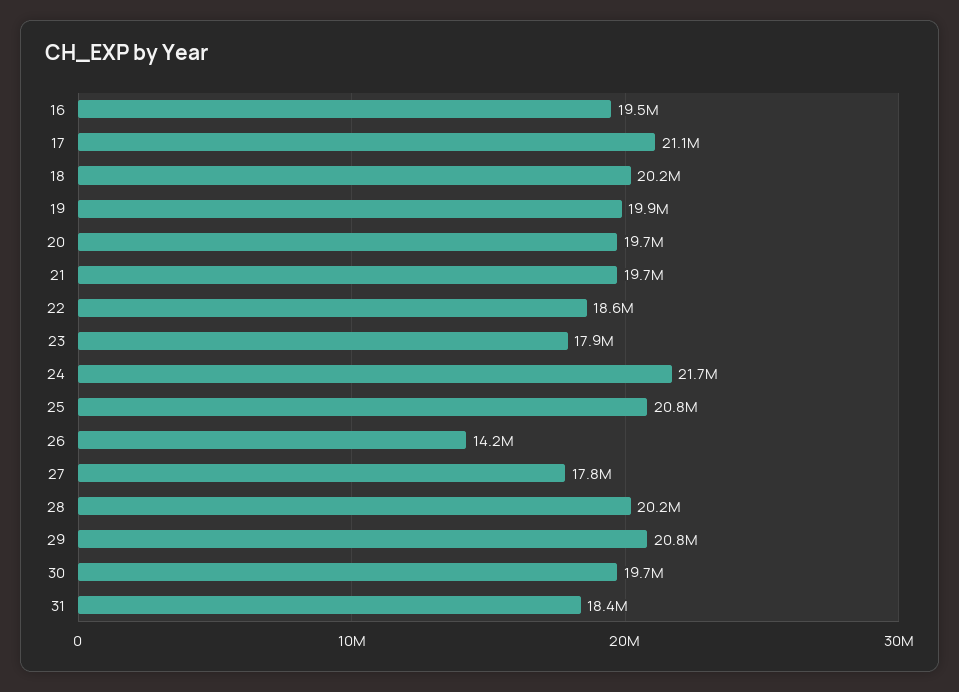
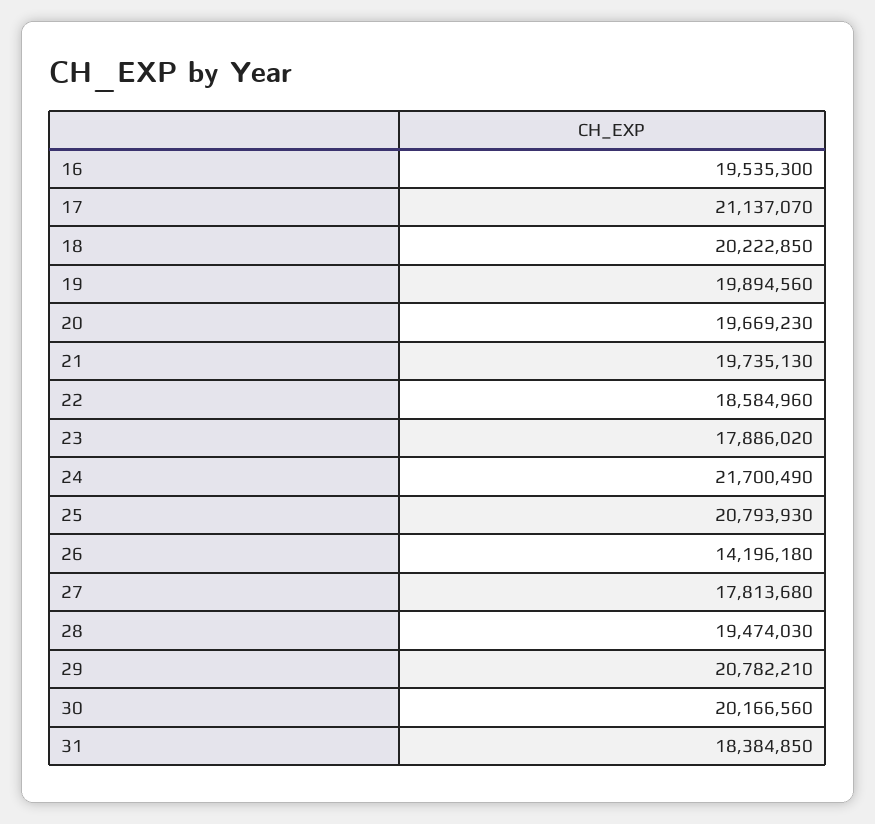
  {
    "16": 19535300,
    "17": 21137070,
    "18": 20222850,
    "19": 19894560,
    "20": 19669230,
    "21": 19735130,
    "22": 18584960,
    "23": 17886020,
    "24": 21700490,
    "25": 20793930,
    "26": 14196180,
    "27": 17813680,
-   "28": 20200000,
+   "28": 19474030,
    "29": 20782210,
-   "30": 19700000,
+   "30": 20166560,
    "31": 18384850
  }

